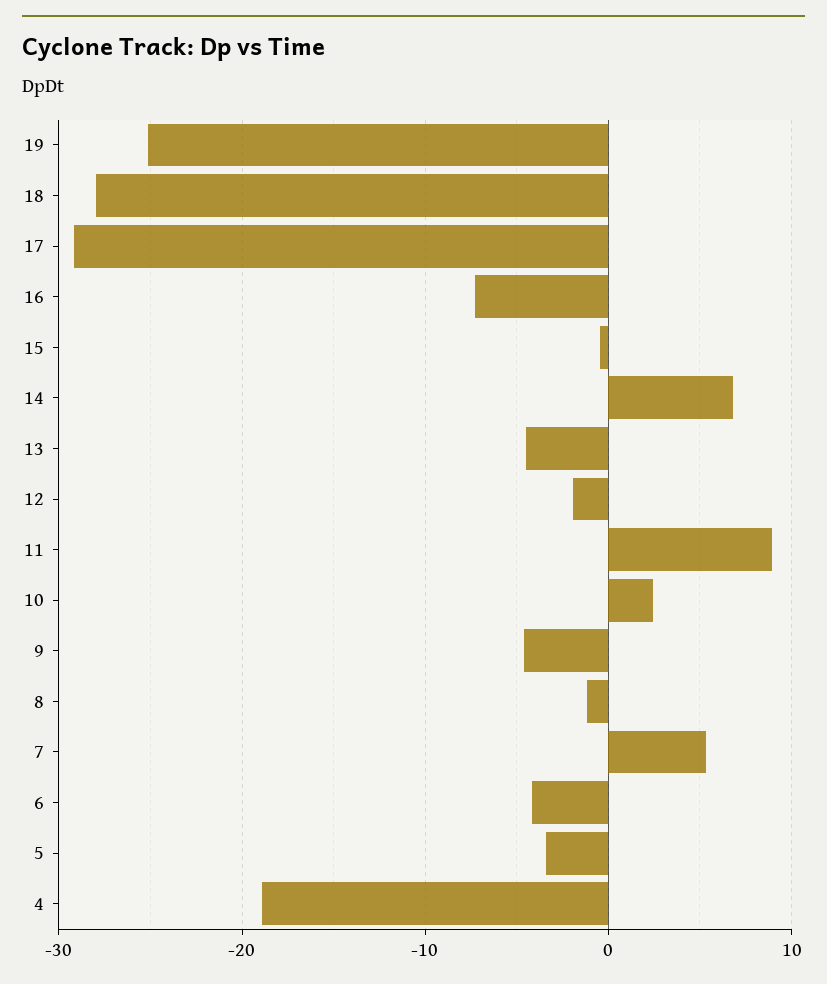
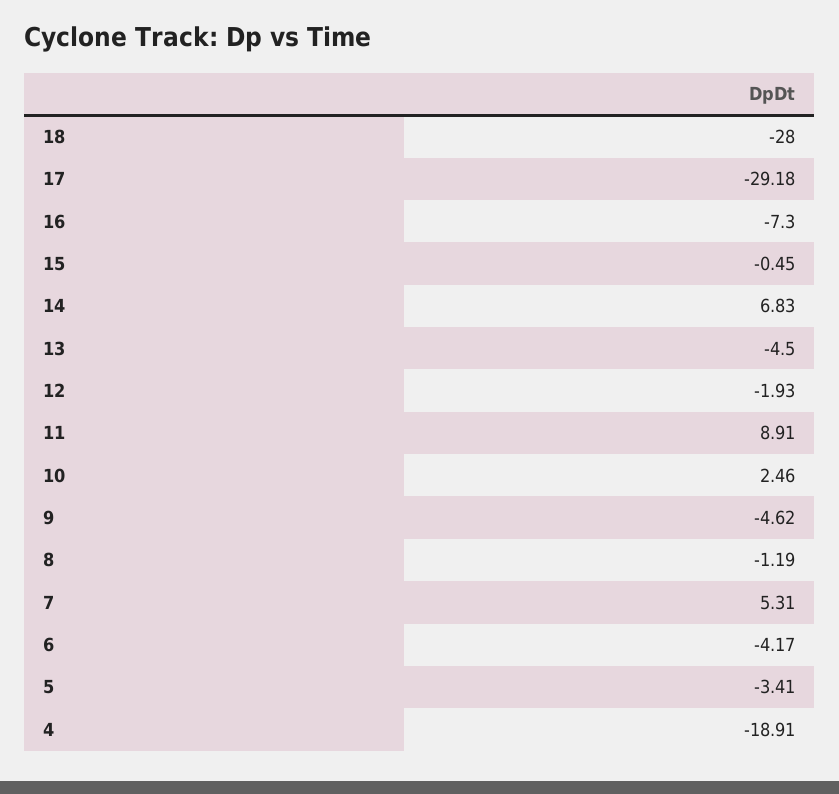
  {
-   "19": -25,
    "18": -28,
    "17": -29.18,
    "16": -7.3,
    "15": -0.45,
    "14": 6.83,
    "13": -4.5,
    "12": -1.93,
    "11": 8.91,
    "10": 2.46,
    "9": -4.62,
    "8": -1.19,
    "7": 5.31,
    "6": -4.17,
    "5": -3.41,
    "4": -18.91
  }

